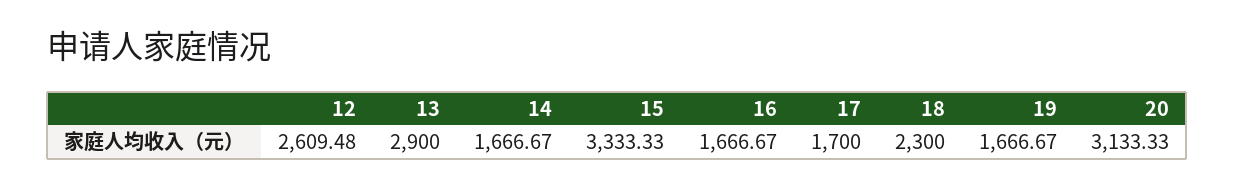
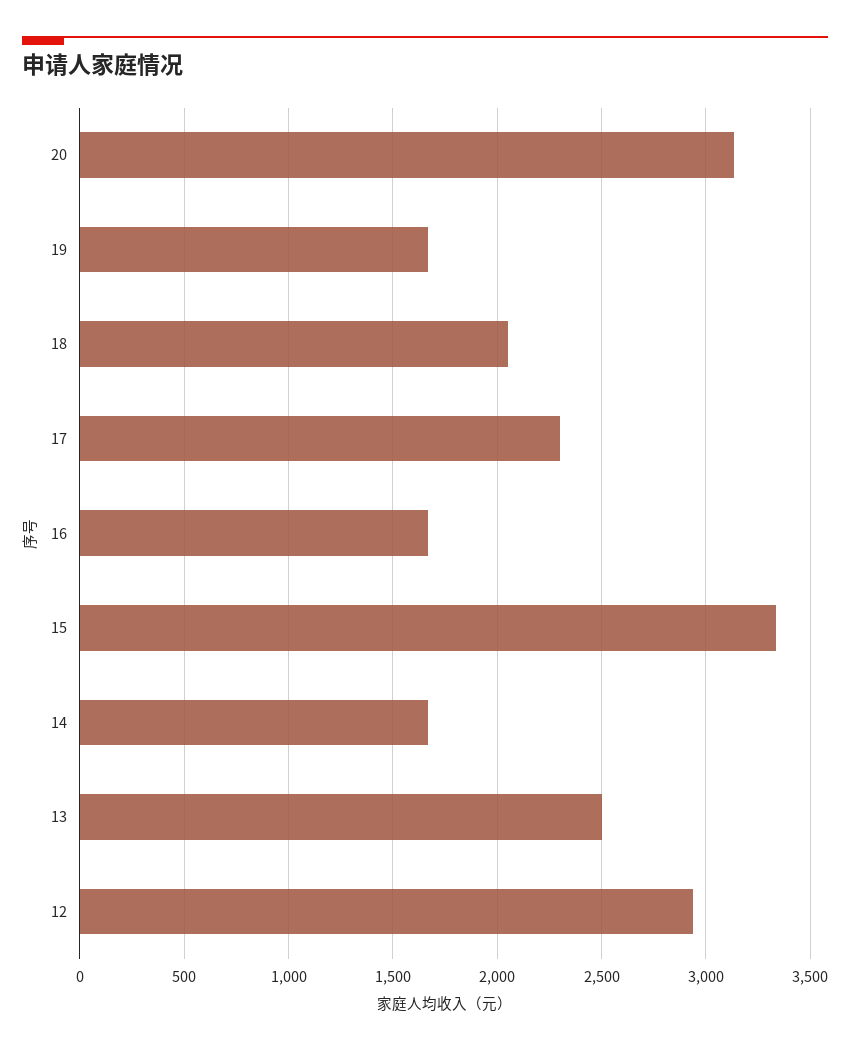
  {
-   "12": 2609.48,
+   "12": 2950,
-   "13": 2900,
+   "13": 2500,
    "14": 1666.67,
    "15": 3333.33,
    "16": 1666.67,
-   "17": 1700,
+   "17": 2300,
-   "18": 2300,
+   "18": 2050,
    "19": 1666.67,
    "20": 3133.33
  }

